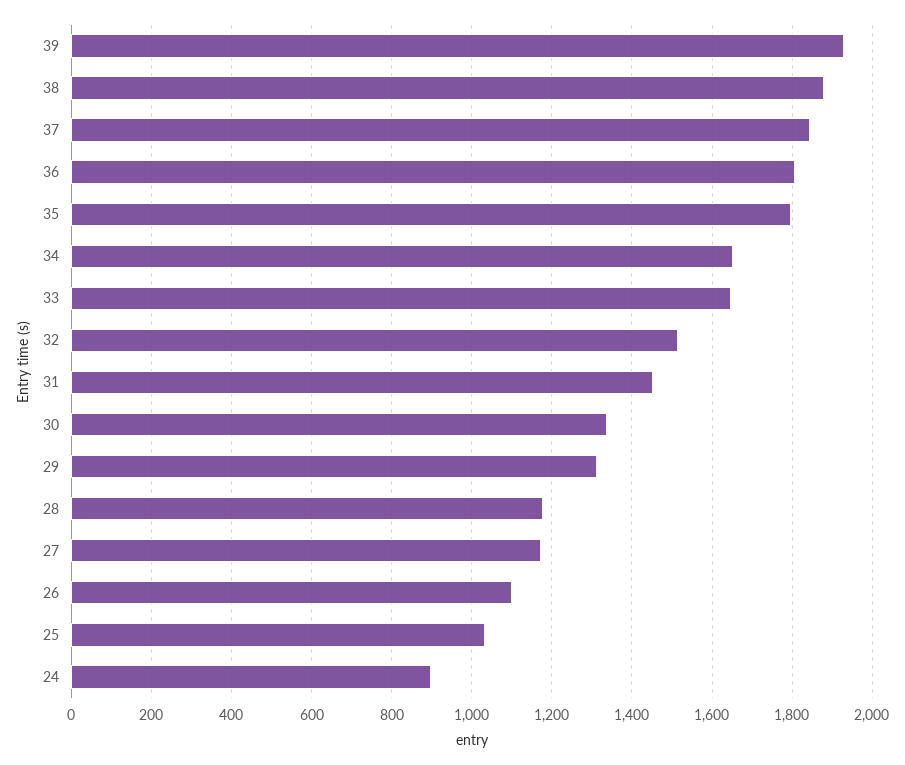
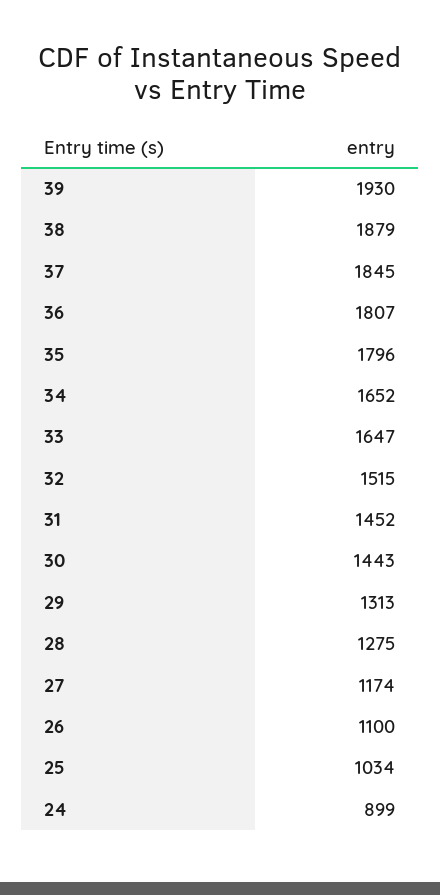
  {
    "39": 1930,
    "38": 1879,
    "37": 1845,
    "36": 1807,
    "35": 1796,
    "34": 1652,
    "33": 1647,
    "32": 1515,
    "31": 1452,
-   "30": 1340,
+   "30": 1443,
    "29": 1313,
-   "28": 1180,
+   "28": 1275,
    "27": 1174,
    "26": 1100,
    "25": 1034,
    "24": 899
  }

